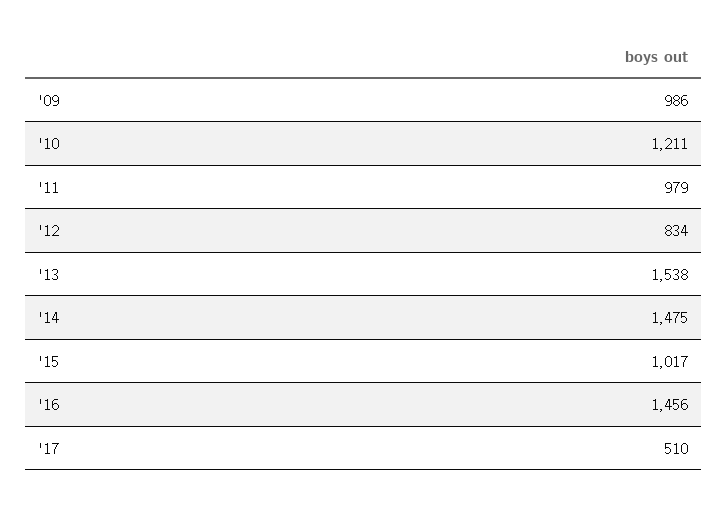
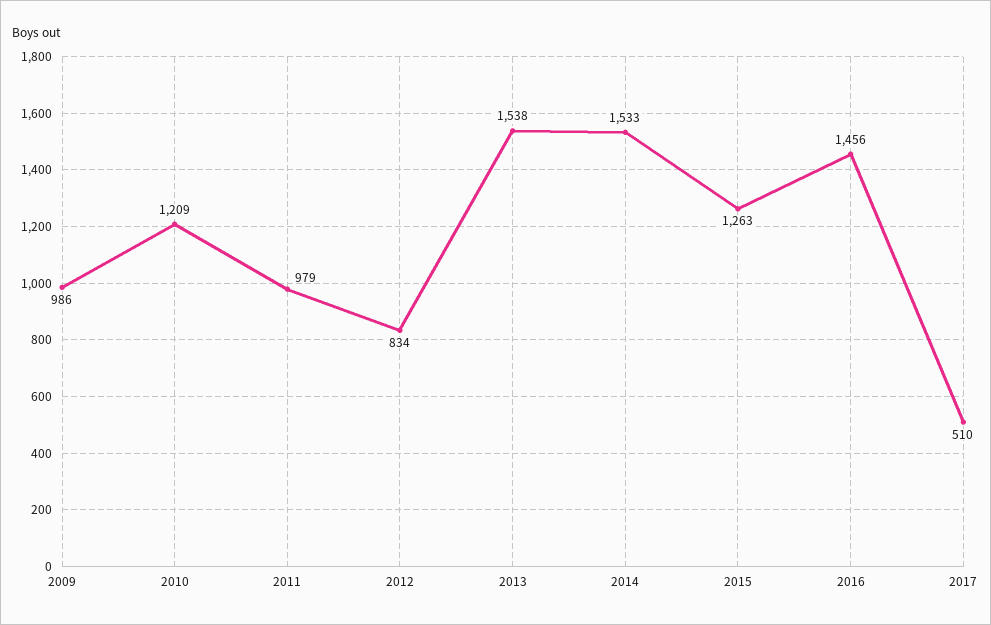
  {
    "'09": 986,
-   "'10": 1211,
+   "'10": 1209,
    "'11": 979,
    "'12": 834,
    "'13": 1538,
-   "'14": 1475,
+   "'14": 1533,
-   "'15": 1017,
+   "'15": 1263,
    "'16": 1456,
    "'17": 510
  }

